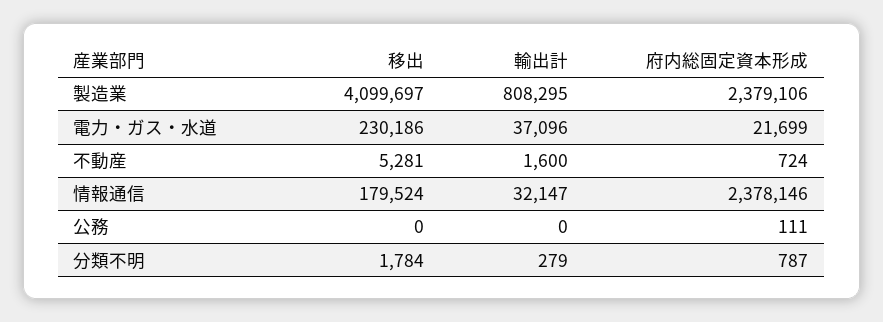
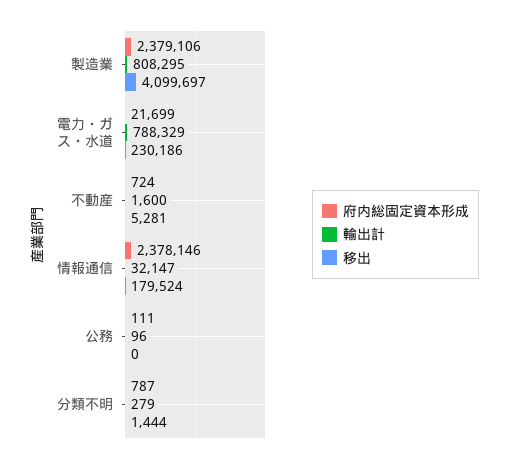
  {
    "移出": {
      "製造業": 4099697,
      "電力・ガス・水道": 230186,
      "不動産": 5281,
      "情報通信": 179524,
      "公務": 0,
-     "分類不明": 1784
+     "分類不明": 1444
    },
    "輸出計": {
      "製造業": 808295,
-     "電力・ガス・水道": 37096,
+     "電力・ガス・水道": 788329,
      "不動産": 1600,
      "情報通信": 32147,
-     "公務": 0,
+     "公務": 96,
      "分類不明": 279
    },
    "府内総固定資本形成": {
      "製造業": 2379106,
      "電力・ガス・水道": 21699,
      "不動産": 724,
      "情報通信": 2378146,
      "公務": 111,
      "分類不明": 787
    }
  }

